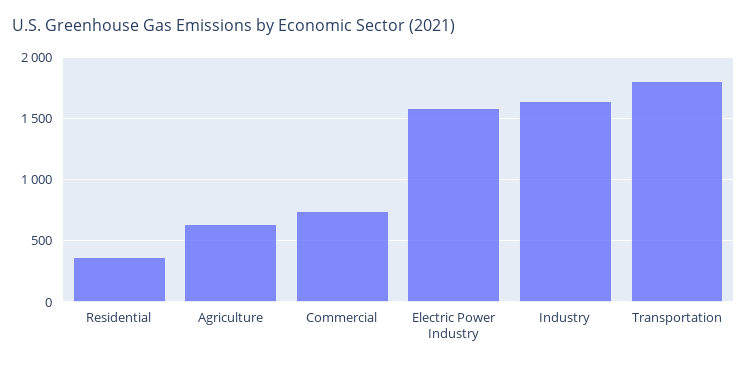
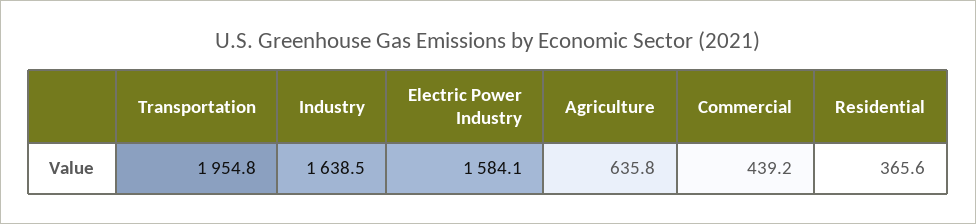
  {
    "Residential": 365.6,
    "Agriculture": 635.8,
-   "Commercial": 750,
+   "Commercial": 439.2,
    "Electric Power Industry": 1584.1,
    "Industry": 1638.5,
-   "Transportation": 1800
+   "Transportation": 1954.8
  }

